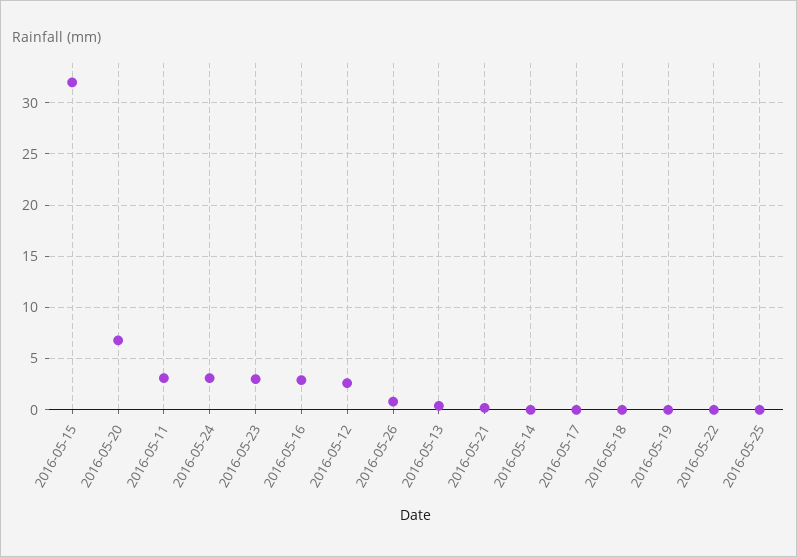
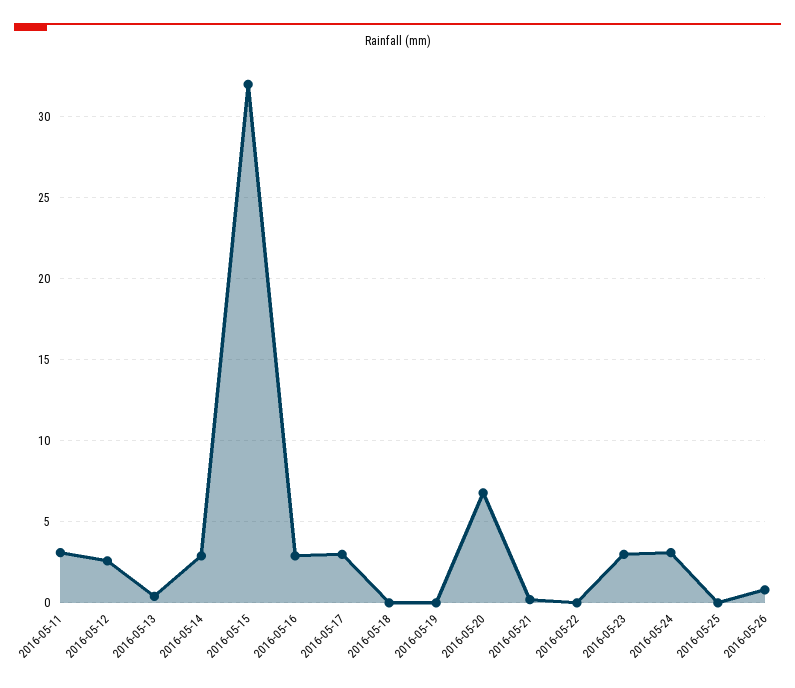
  {
    "2016-05-15": 32,
    "2016-05-20": 7,
    "2016-05-11": 3,
    "2016-05-24": 3,
    "2016-05-23": 3,
    "2016-05-16": 3,
    "2016-05-12": 2.5,
    "2016-05-26": 1,
    "2016-05-13": 0.5,
    "2016-05-21": 0,
-   "2016-05-14": 0,
+   "2016-05-14": 3,
-   "2016-05-17": 0,
+   "2016-05-17": 3,
    "2016-05-18": 0,
    "2016-05-19": 0,
    "2016-05-22": 0,
    "2016-05-25": 0
  }

